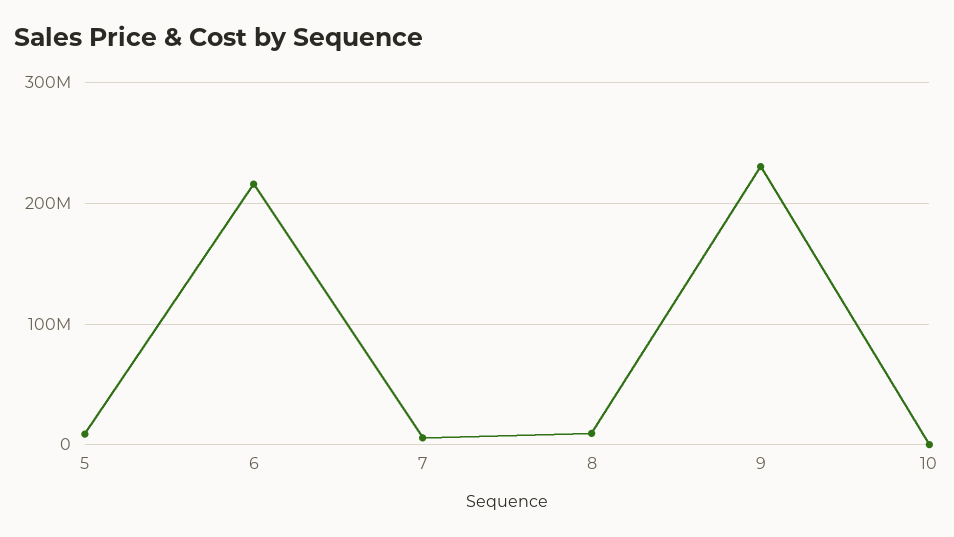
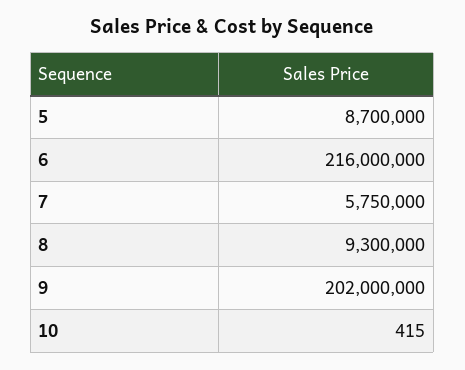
  {
    "5": 8700000,
    "6": 216000000,
    "7": 5750000,
    "8": 9300000,
-   "9": 230000000,
+   "9": 202000000,
    "10": 415
  }

